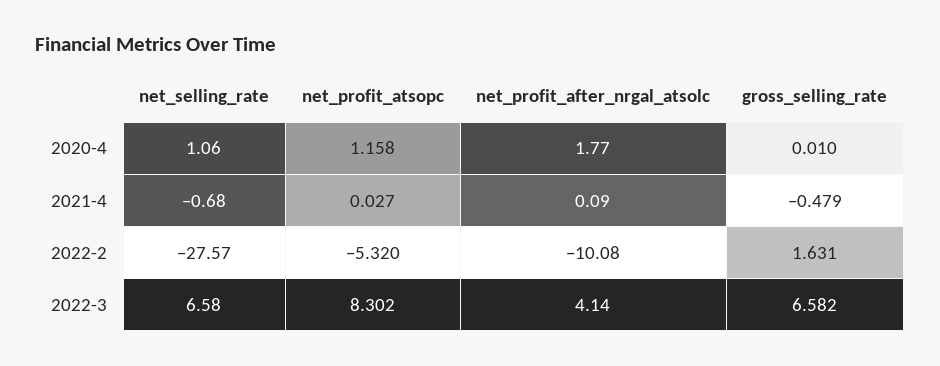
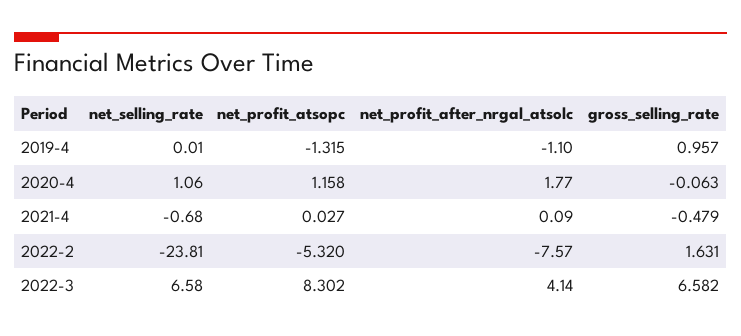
  {
    "net_selling_rate": {
      "2020-4": 1.06,
      "2021-4": -0.68,
-     "2022-2": -27.57,
+     "2022-2": -23.81,
-     "2022-3": 6.58
+     "2022-3": 6.58,
+     "2019-4": 0.01
    },
    "net_profit_atsopc": {
      "2020-4": 1.158,
      "2021-4": 0.027,
      "2022-2": -5.32,
-     "2022-3": 8.302
+     "2022-3": 8.302,
+     "2019-4": -1.315
    },
    "net_profit_after_nrgal_atsolc": {
      "2020-4": 1.77,
      "2021-4": 0.09,
-     "2022-2": -10.08,
+     "2022-2": -7.57,
-     "2022-3": 4.14
+     "2022-3": 4.14,
+     "2019-4": -1.1
    },
    "gross_selling_rate": {
-     "2020-4": 0.01,
+     "2020-4": -0.063,
      "2021-4": -0.479,
      "2022-2": 1.631,
-     "2022-3": 6.582
+     "2022-3": 6.582,
+     "2019-4": 0.957
    }
  }

